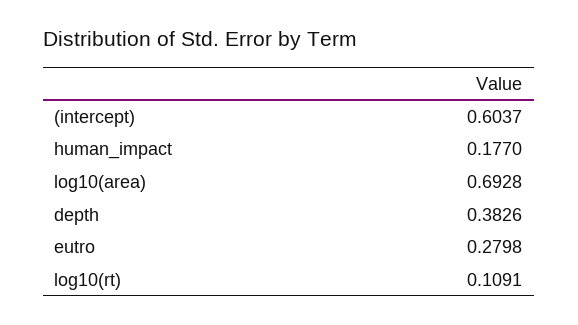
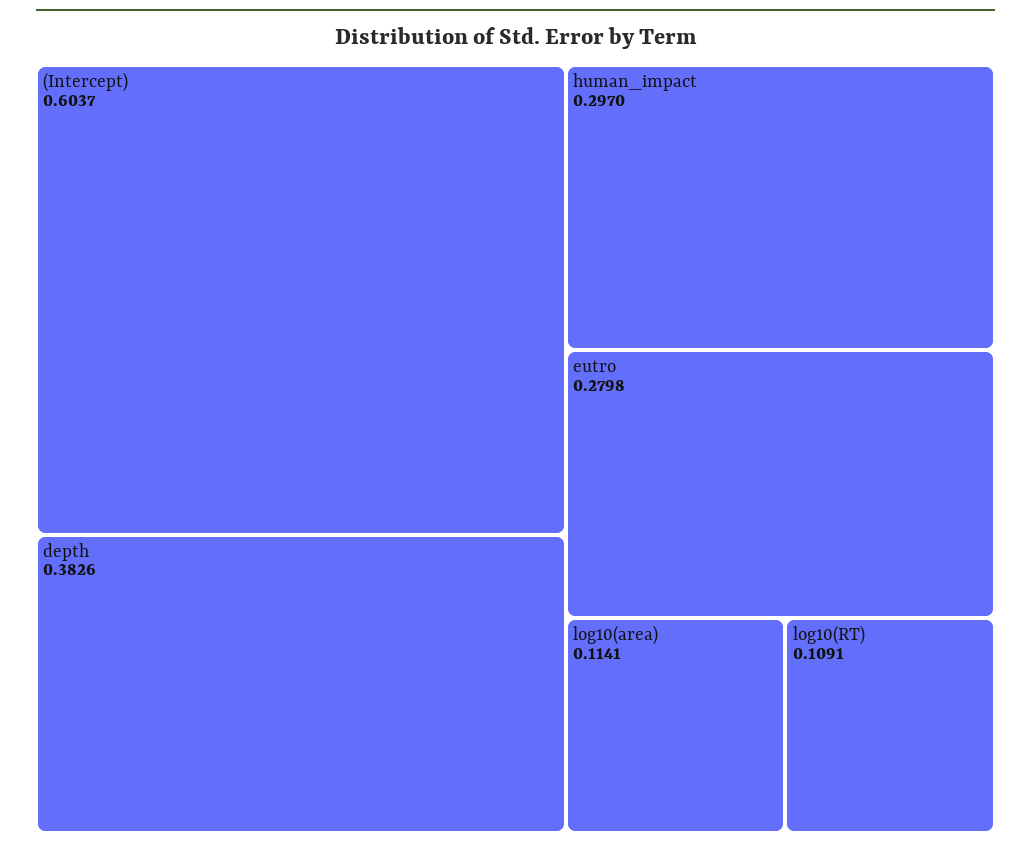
  {
    "(intercept)": 0.6037,
-   "human_impact": 0.177,
+   "human_impact": 0.297,
-   "log10(area)": 0.6928,
+   "log10(area)": 0.1141,
    "depth": 0.3826,
    "eutro": 0.2798,
    "log10(rt)": 0.1091
  }

